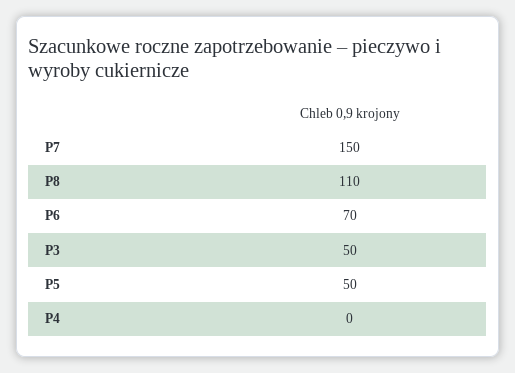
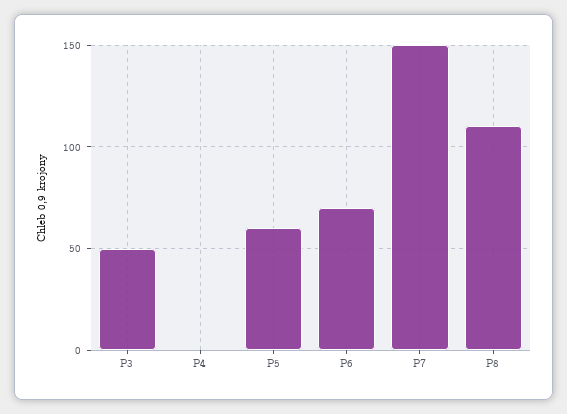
  {
    "P7": 150,
    "P8": 110,
    "P6": 70,
    "P3": 50,
-   "P5": 50,
+   "P5": 60,
    "P4": 0
  }

